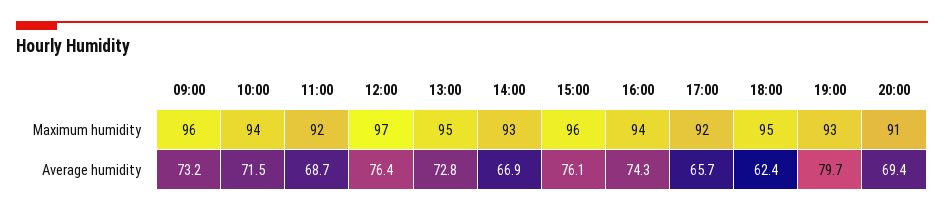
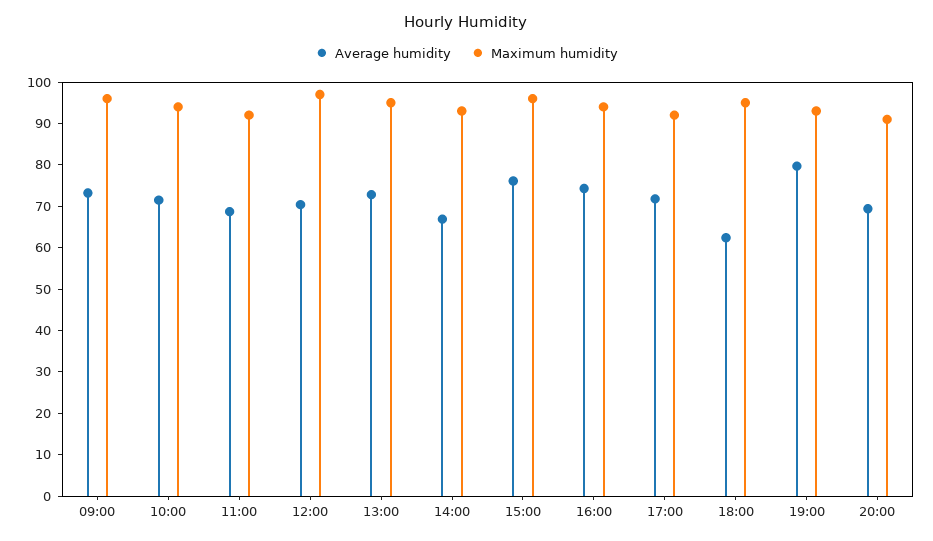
  {
    "Maximum humidity": {
      "09:00": 96,
      "10:00": 94,
      "11:00": 92,
      "12:00": 97,
      "13:00": 95,
      "14:00": 93,
      "15:00": 96,
      "16:00": 94,
      "17:00": 92,
      "18:00": 95,
      "19:00": 93,
      "20:00": 91
    },
    "Average humidity": {
      "09:00": 73.2,
      "10:00": 71.5,
      "11:00": 68.7,
-     "12:00": 76.4,
+     "12:00": 70,
      "13:00": 72.8,
      "14:00": 66.9,
      "15:00": 76.1,
      "16:00": 74.3,
-     "17:00": 65.7,
+     "17:00": 72,
      "18:00": 62.4,
      "19:00": 79.7,
      "20:00": 69.4
    }
  }

